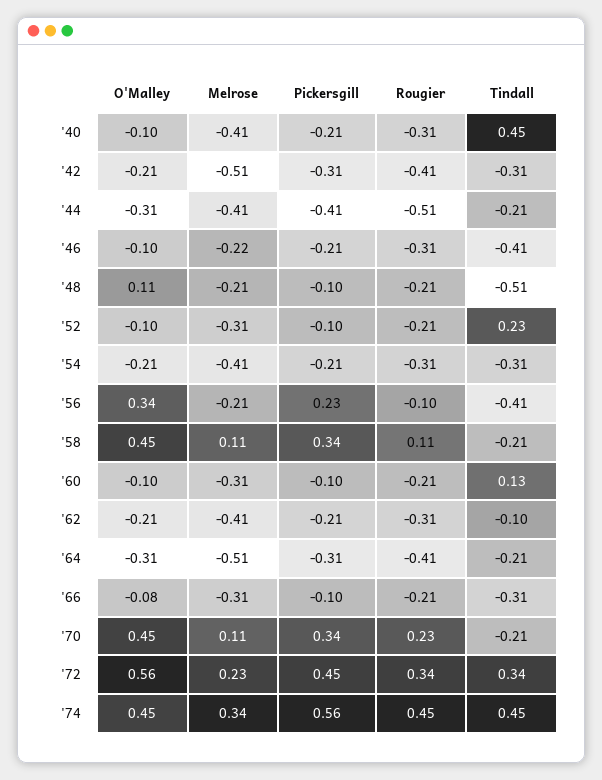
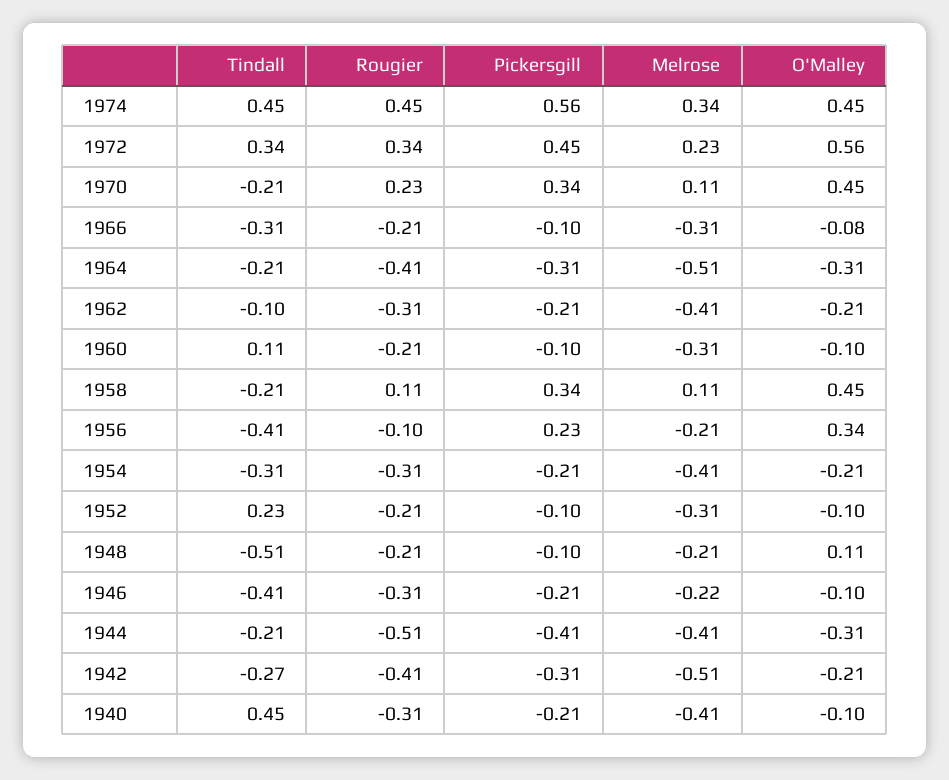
  {
    "O'Malley": {
      "'40": -0.1,
      "'42": -0.21,
      "'44": -0.31,
      "'46": -0.1,
      "'48": 0.11,
      "'52": -0.1,
      "'54": -0.21,
      "'56": 0.34,
      "'58": 0.45,
      "'60": -0.1,
      "'62": -0.21,
      "'64": -0.31,
      "'66": -0.08,
      "'70": 0.45,
      "'72": 0.56,
      "'74": 0.45
    },
    "Melrose": {
      "'40": -0.41,
      "'42": -0.51,
      "'44": -0.41,
      "'46": -0.22,
      "'48": -0.21,
      "'52": -0.31,
      "'54": -0.41,
      "'56": -0.21,
      "'58": 0.11,
      "'60": -0.31,
      "'62": -0.41,
      "'64": -0.51,
      "'66": -0.31,
      "'70": 0.11,
      "'72": 0.23,
      "'74": 0.34
    },
    "Pickersgill": {
      "'40": -0.21,
      "'42": -0.31,
      "'44": -0.41,
      "'46": -0.21,
      "'48": -0.1,
      "'52": -0.1,
      "'54": -0.21,
      "'56": 0.23,
      "'58": 0.34,
      "'60": -0.1,
      "'62": -0.21,
      "'64": -0.31,
      "'66": -0.1,
      "'70": 0.34,
      "'72": 0.45,
      "'74": 0.56
    },
    "Rougier": {
      "'40": -0.31,
      "'42": -0.41,
      "'44": -0.51,
      "'46": -0.31,
      "'48": -0.21,
      "'52": -0.21,
      "'54": -0.31,
      "'56": -0.1,
      "'58": 0.11,
      "'60": -0.21,
      "'62": -0.31,
      "'64": -0.41,
      "'66": -0.21,
      "'70": 0.23,
      "'72": 0.34,
      "'74": 0.45
    },
    "Tindall": {
      "'40": 0.45,
-     "'42": -0.31,
+     "'42": -0.27,
      "'44": -0.21,
      "'46": -0.41,
      "'48": -0.51,
      "'52": 0.23,
      "'54": -0.31,
      "'56": -0.41,
      "'58": -0.21,
-     "'60": 0.13,
+     "'60": 0.11,
      "'62": -0.1,
      "'64": -0.21,
      "'66": -0.31,
      "'70": -0.21,
      "'72": 0.34,
      "'74": 0.45
    }
  }

